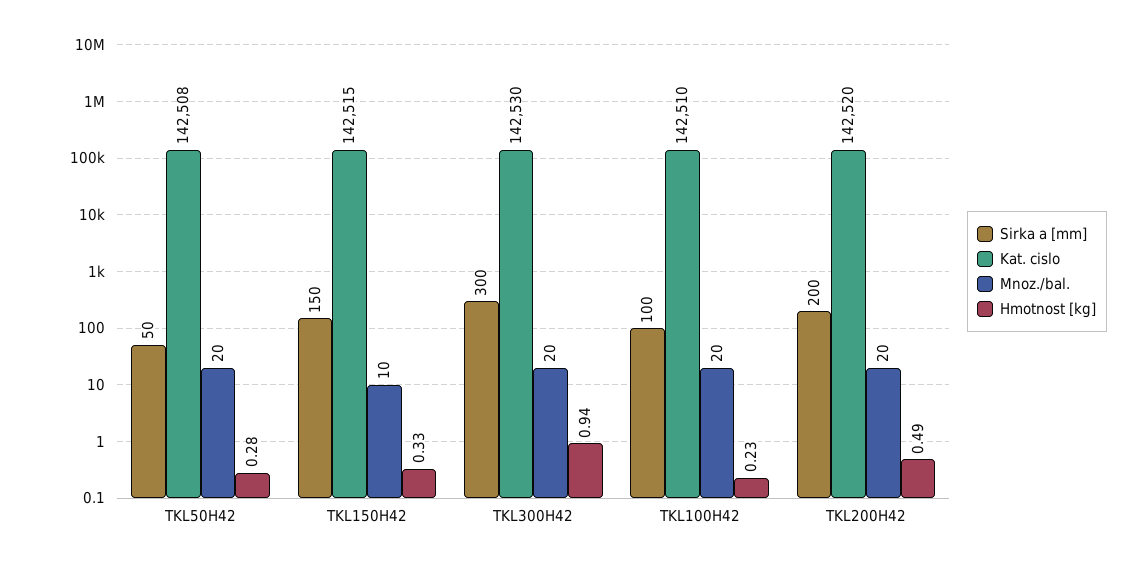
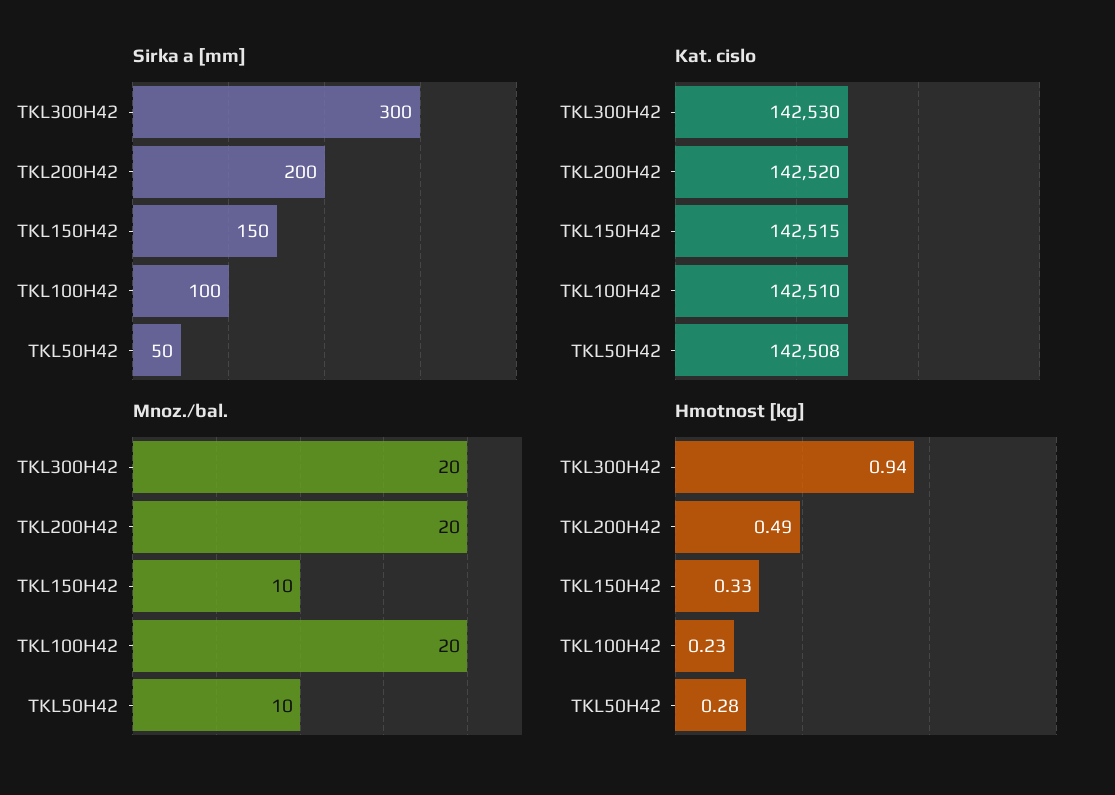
  {
    "Sirka a [mm]": {
      "TKL50H42": 50,
      "TKL150H42": 150,
      "TKL300H42": 300,
      "TKL100H42": 100,
      "TKL200H42": 200
    },
    "Kat. cislo": {
      "TKL50H42": 142508,
      "TKL150H42": 142515,
      "TKL300H42": 142530,
      "TKL100H42": 142510,
      "TKL200H42": 142520
    },
    "Mnoz./bal.": {
-     "TKL50H42": 20,
+     "TKL50H42": 10,
      "TKL150H42": 10,
      "TKL300H42": 20,
      "TKL100H42": 20,
      "TKL200H42": 20
    },
    "Hmotnost [kg]": {
      "TKL50H42": 0.28,
      "TKL150H42": 0.33,
      "TKL300H42": 0.94,
      "TKL100H42": 0.23,
      "TKL200H42": 0.49
    }
  }

